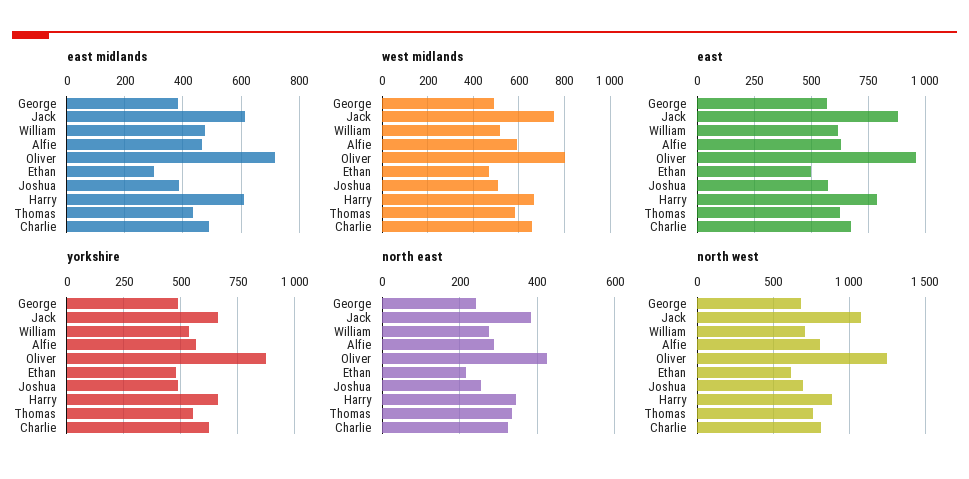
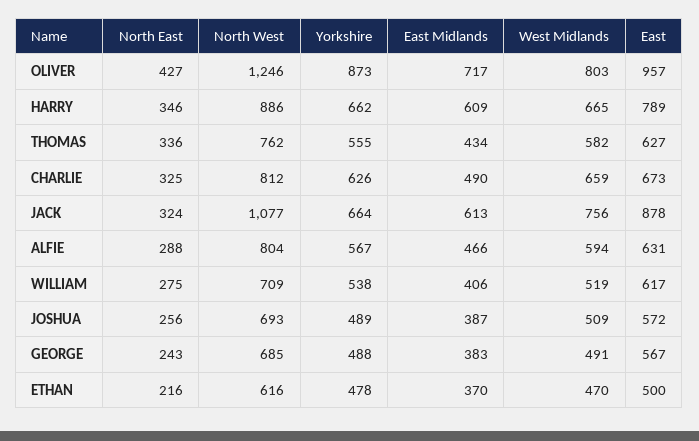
  {
    "east midlands": {
      "George": 383,
      "Jack": 613,
-     "William": 475,
+     "William": 406,
      "Alfie": 466,
      "Oliver": 717,
-     "Ethan": 300,
+     "Ethan": 370,
      "Joshua": 387,
      "Harry": 609,
      "Thomas": 434,
      "Charlie": 490
    },
    "west midlands": {
      "George": 491,
      "Jack": 756,
      "William": 519,
      "Alfie": 594,
      "Oliver": 803,
      "Ethan": 470,
      "Joshua": 509,
      "Harry": 665,
      "Thomas": 582,
      "Charlie": 659
    },
    "east": {
      "George": 567,
      "Jack": 878,
      "William": 617,
      "Alfie": 631,
      "Oliver": 957,
      "Ethan": 500,
      "Joshua": 572,
      "Harry": 789,
      "Thomas": 627,
      "Charlie": 673
    },
    "yorkshire": {
      "George": 488,
      "Jack": 664,
      "William": 538,
      "Alfie": 567,
      "Oliver": 873,
      "Ethan": 478,
      "Joshua": 489,
      "Harry": 662,
      "Thomas": 555,
      "Charlie": 626
    },
    "north east": {
      "George": 243,
-     "Jack": 380,
+     "Jack": 324,
      "William": 275,
      "Alfie": 288,
      "Oliver": 427,
      "Ethan": 216,
      "Joshua": 256,
      "Harry": 346,
      "Thomas": 336,
      "Charlie": 325
    },
    "north west": {
      "George": 685,
      "Jack": 1077,
      "William": 709,
      "Alfie": 804,
      "Oliver": 1246,
      "Ethan": 616,
      "Joshua": 693,
      "Harry": 886,
      "Thomas": 762,
      "Charlie": 812
    }
  }

